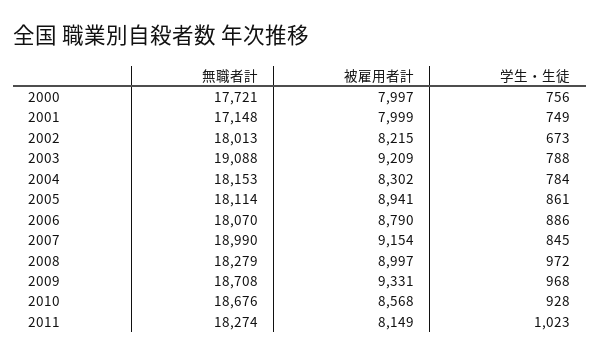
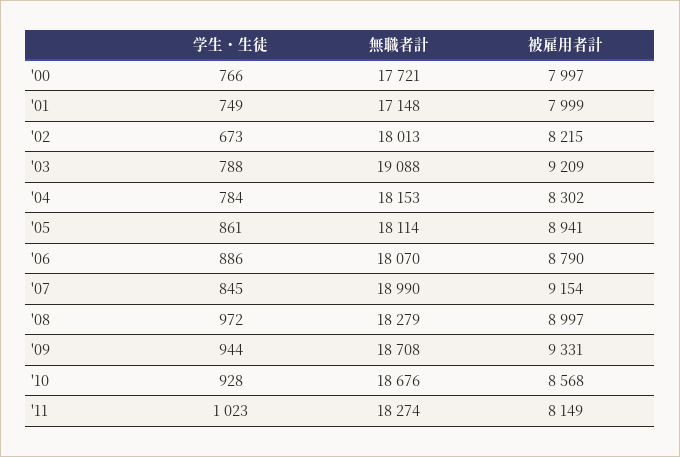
  {
    "無職者計": {
      "2000": 17721,
      "2001": 17148,
      "2002": 18013,
      "2003": 19088,
      "2004": 18153,
      "2005": 18114,
      "2006": 18070,
      "2007": 18990,
      "2008": 18279,
      "2009": 18708,
      "2010": 18676,
      "2011": 18274
    },
    "被雇用者計": {
      "2000": 7997,
      "2001": 7999,
      "2002": 8215,
      "2003": 9209,
      "2004": 8302,
      "2005": 8941,
      "2006": 8790,
      "2007": 9154,
      "2008": 8997,
      "2009": 9331,
      "2010": 8568,
      "2011": 8149
    },
    "学生・生徒": {
-     "2000": 756,
+     "2000": 766,
      "2001": 749,
      "2002": 673,
      "2003": 788,
      "2004": 784,
      "2005": 861,
      "2006": 886,
      "2007": 845,
      "2008": 972,
-     "2009": 968,
+     "2009": 944,
      "2010": 928,
      "2011": 1023
    }
  }

